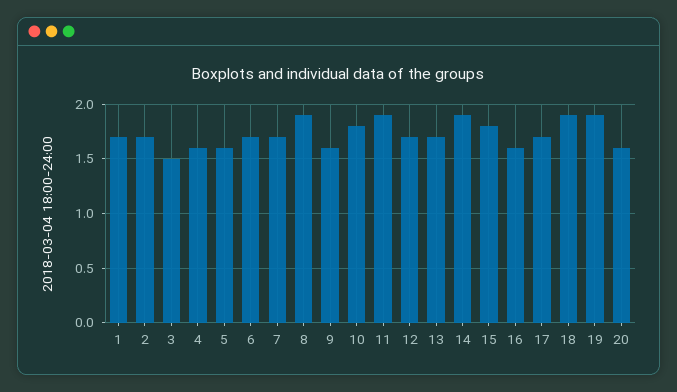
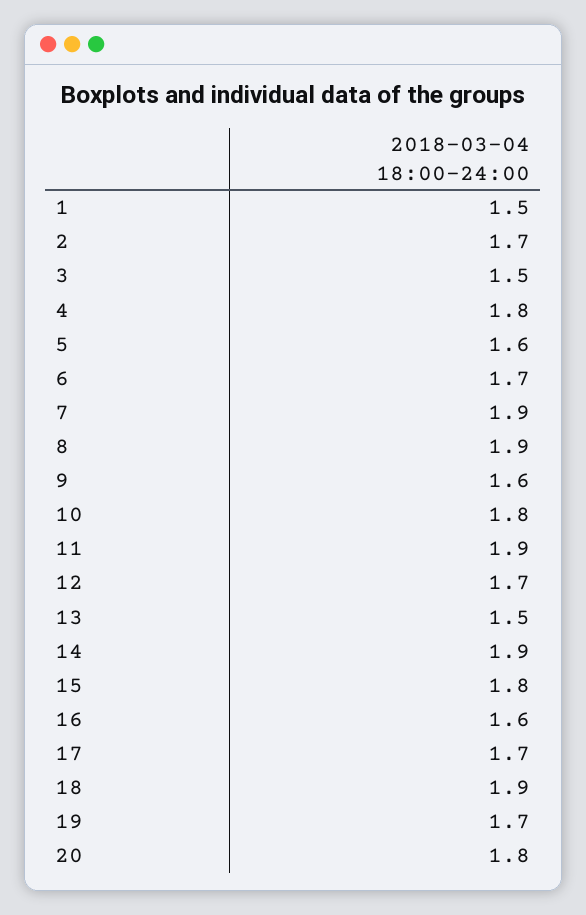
  {
-   "1": 1.7,
+   "1": 1.5,
    "2": 1.7,
    "3": 1.5,
-   "4": 1.6,
+   "4": 1.8,
    "5": 1.6,
    "6": 1.7,
-   "7": 1.7,
+   "7": 1.9,
    "8": 1.9,
    "9": 1.6,
    "10": 1.8,
    "11": 1.9,
    "12": 1.7,
-   "13": 1.7,
+   "13": 1.5,
    "14": 1.9,
    "15": 1.8,
    "16": 1.6,
    "17": 1.7,
    "18": 1.9,
-   "19": 1.9,
+   "19": 1.7,
-   "20": 1.6
+   "20": 1.8
  }

